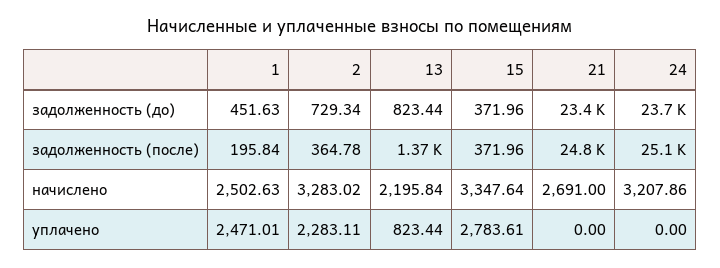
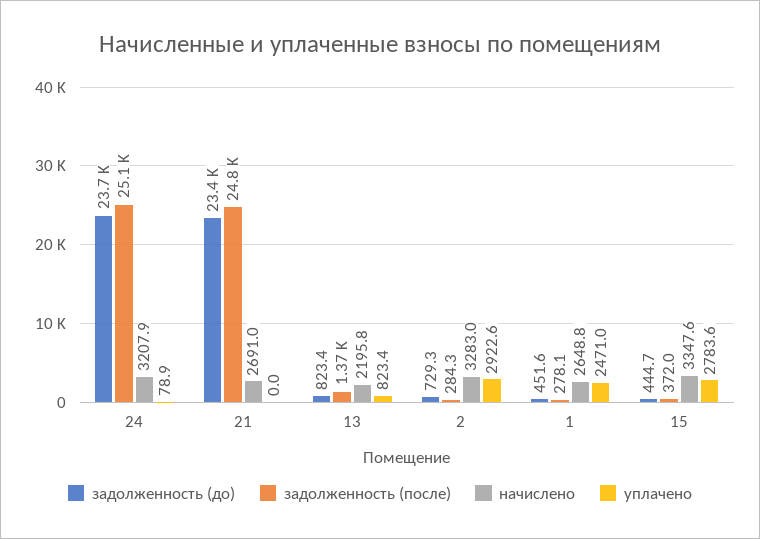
  {
    "задолженность (до)": {
      "1": 451.63,
      "2": 729.34,
      "13": 823.44,
-     "15": 371.96,
+     "15": 444.7,
      "21": 23400,
      "24": 23700
    },
    "задолженность (после)": {
-     "1": 195.84,
+     "1": 278.1,
-     "2": 364.78,
+     "2": 284.3,
      "13": 1370,
      "15": 371.96,
      "21": 24800,
      "24": 25100
    },
    "начислено": {
-     "1": 2502.63,
+     "1": 2648.8,
      "2": 3283.02,
      "13": 2195.84,
      "15": 3347.64,
      "21": 2691,
      "24": 3207.86
    },
    "уплачено": {
      "1": 2471.01,
-     "2": 2283.11,
+     "2": 2922.6,
      "13": 823.44,
      "15": 2783.61,
      "21": 0,
-     "24": 0
+     "24": 78.9
    }
  }

